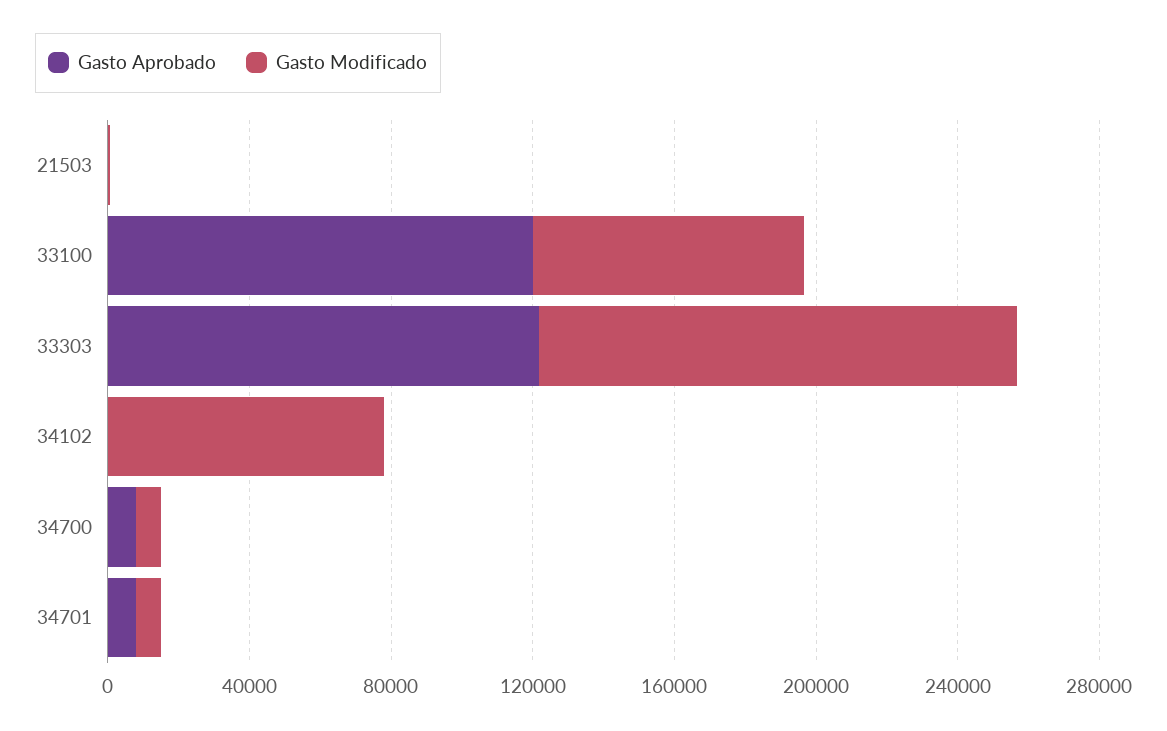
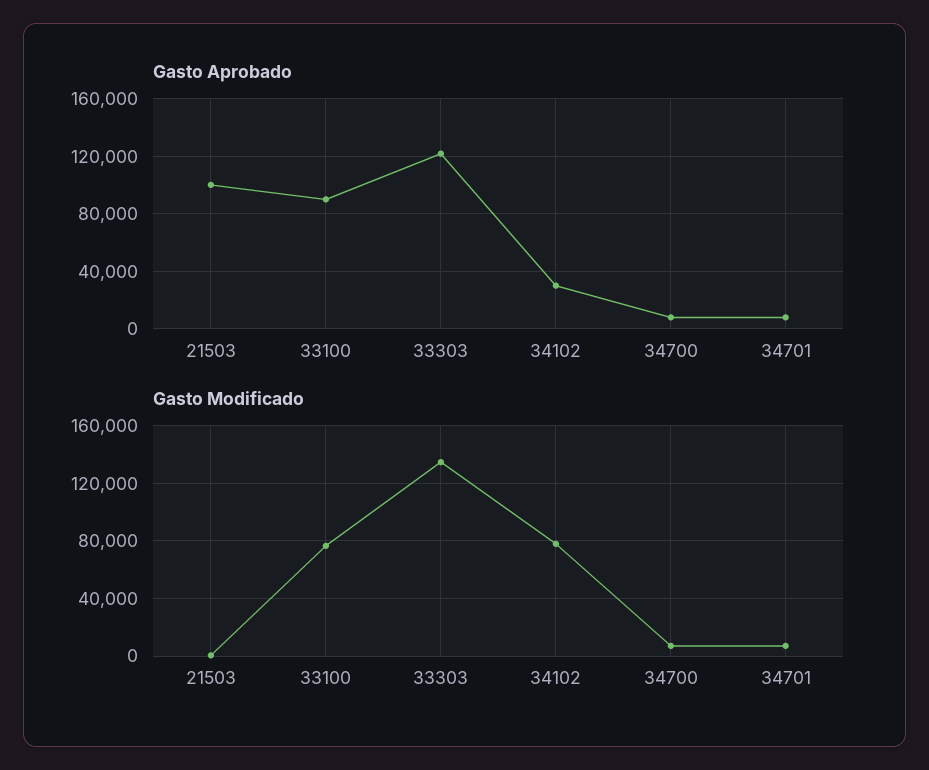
  {
    "Gasto Aprobado": {
-     "21503": 0,
+     "21503": 100000,
-     "33100": 120000,
+     "33100": 90000,
      "33303": 120000,
-     "34102": 0,
+     "34102": 30000,
      "34700": 10000,
      "34701": 10000
    },
    "Gasto Modificado": {
      "21503": 0,
      "33100": 75000,
      "33303": 135000,
      "34102": 80000,
      "34700": 5000,
      "34701": 5000
    }
  }

